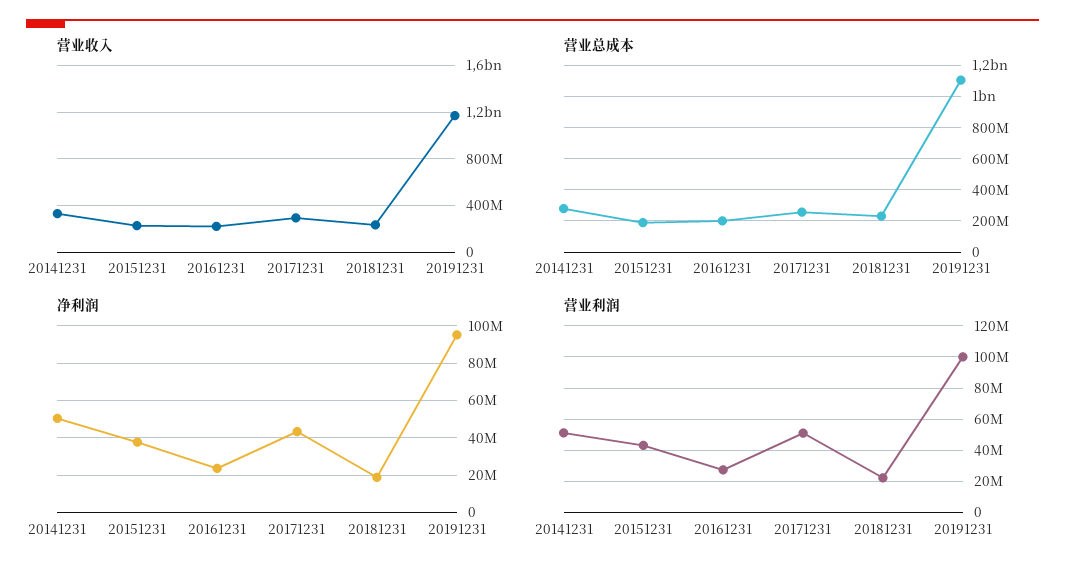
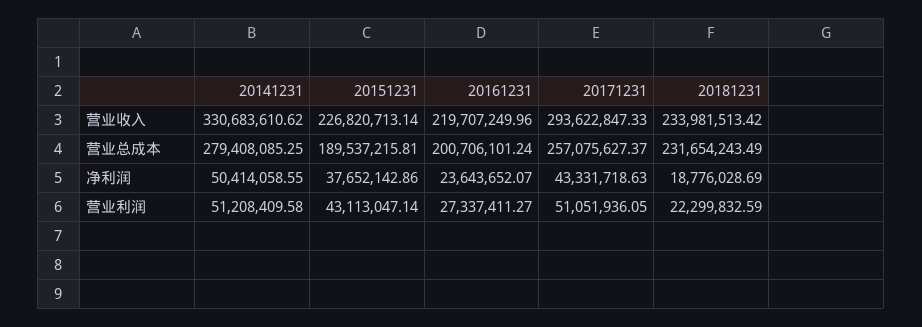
  {
    "营业收入": {
      "20141231": 330683610.62,
      "20151231": 226820713.14,
      "20161231": 219707249.96,
      "20171231": 293622847.33,
-     "20181231": 233981513.42,
+     "20181231": 233981513.42
-     "20191231": 1200000000
    },
    "营业总成本": {
      "20141231": 279408085.25,
      "20151231": 189537215.81,
      "20161231": 200706101.24,
      "20171231": 257075627.37,
-     "20181231": 231654243.49,
+     "20181231": 231654243.49
-     "20191231": 1100000000
    },
    "净利润": {
      "20141231": 50414058.55,
      "20151231": 37652142.86,
      "20161231": 23643652.07,
      "20171231": 43331718.63,
-     "20181231": 18776028.69,
+     "20181231": 18776028.69
-     "20191231": 95000000
    },
    "营业利润": {
      "20141231": 51208409.58,
      "20151231": 43113047.14,
      "20161231": 27337411.27,
      "20171231": 51051936.05,
-     "20181231": 22299832.59,
+     "20181231": 22299832.59
-     "20191231": 100000000
    }
  }

